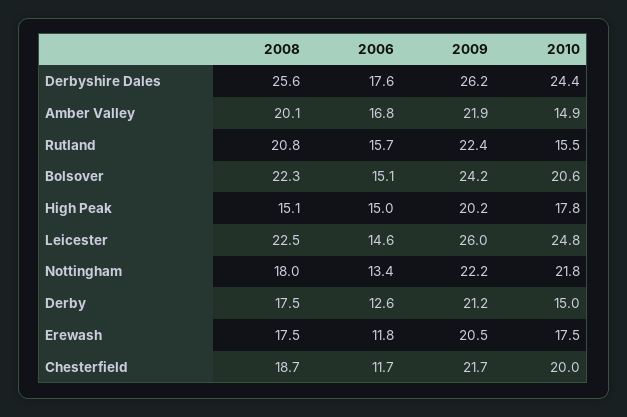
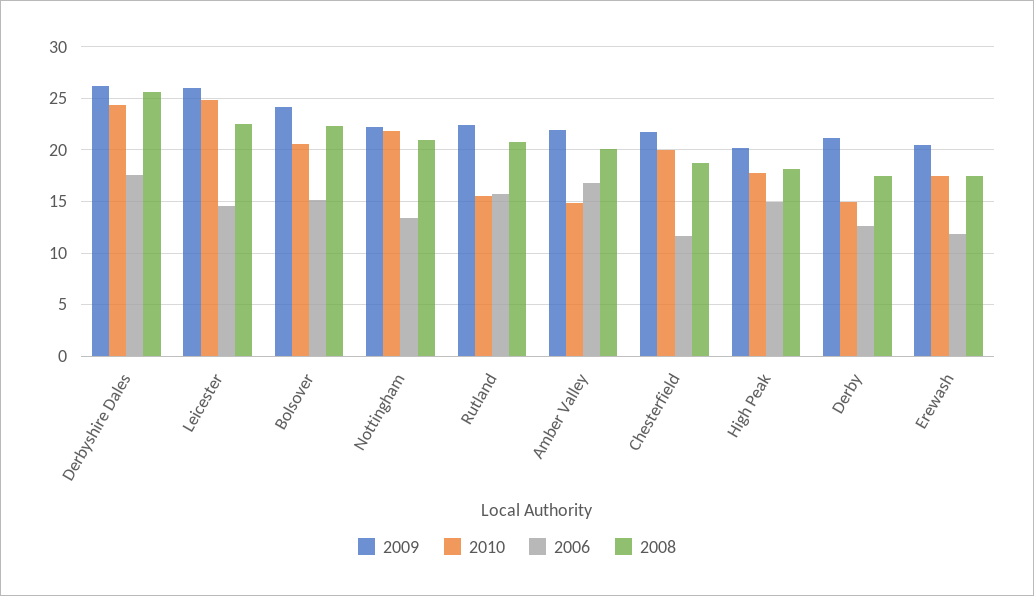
  {
    "2008": {
      "Derbyshire Dales": 25.6,
      "Amber Valley": 20.1,
      "Rutland": 20.8,
      "Bolsover": 22.3,
-     "High Peak": 15.1,
+     "High Peak": 18,
      "Leicester": 22.5,
-     "Nottingham": 18,
+     "Nottingham": 21,
      "Derby": 17.5,
      "Erewash": 17.5,
      "Chesterfield": 18.7
    },
    "2006": {
      "Derbyshire Dales": 17.6,
      "Amber Valley": 16.8,
      "Rutland": 15.7,
      "Bolsover": 15.1,
      "High Peak": 15,
      "Leicester": 14.6,
      "Nottingham": 13.4,
      "Derby": 12.6,
      "Erewash": 11.8,
      "Chesterfield": 11.7
    },
    "2009": {
      "Derbyshire Dales": 26.2,
      "Amber Valley": 21.9,
      "Rutland": 22.4,
      "Bolsover": 24.2,
      "High Peak": 20.2,
      "Leicester": 26,
      "Nottingham": 22.2,
      "Derby": 21.2,
      "Erewash": 20.5,
      "Chesterfield": 21.7
    },
    "2010": {
      "Derbyshire Dales": 24.4,
      "Amber Valley": 14.9,
      "Rutland": 15.5,
      "Bolsover": 20.6,
      "High Peak": 17.8,
      "Leicester": 24.8,
      "Nottingham": 21.8,
      "Derby": 15,
      "Erewash": 17.5,
      "Chesterfield": 20
    }
  }

